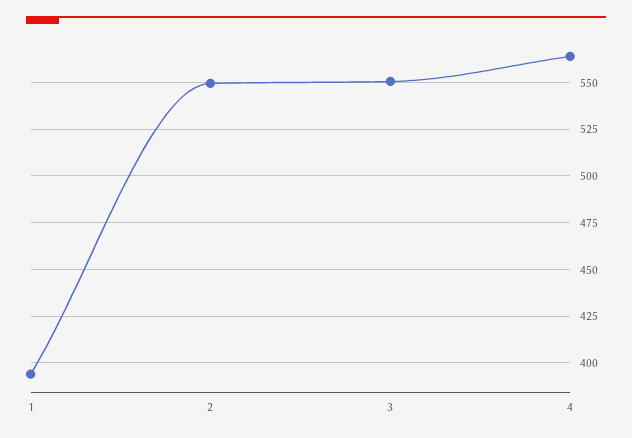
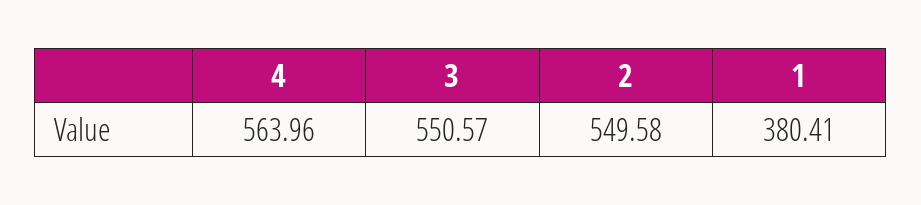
  {
-   "1": 395,
+   "1": 380.41,
    "2": 549.58,
    "3": 550.57,
    "4": 563.96
  }

